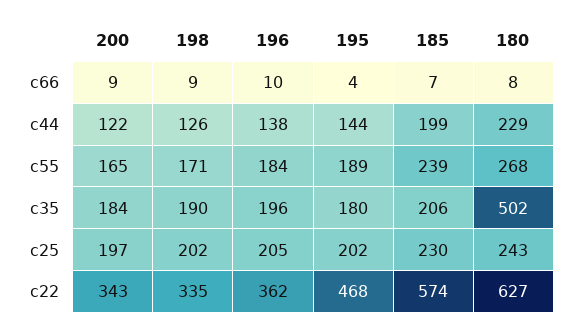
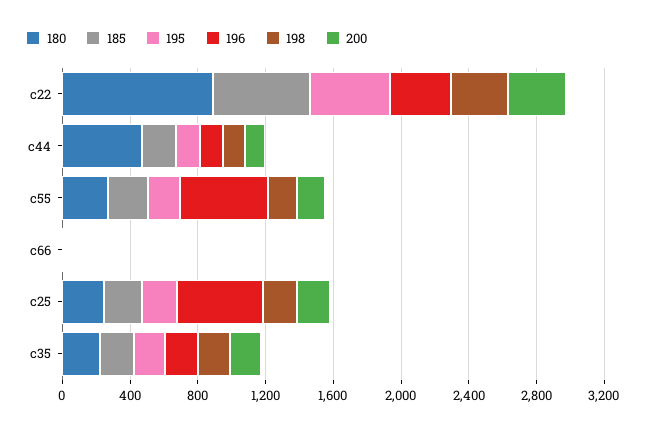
  {
    "200": {
      "c66": 9,
      "c44": 122,
      "c55": 165,
      "c35": 184,
      "c25": 197,
      "c22": 343
    },
    "198": {
      "c66": 9,
      "c44": 126,
      "c55": 171,
      "c35": 190,
      "c25": 202,
      "c22": 335
    },
    "196": {
      "c66": 10,
      "c44": 138,
-     "c55": 184,
+     "c55": 500,
      "c35": 196,
-     "c25": 205,
+     "c25": 500,
      "c22": 362
    },
    "195": {
      "c66": 4,
      "c44": 144,
      "c55": 189,
      "c35": 180,
      "c25": 202,
      "c22": 468
    },
    "185": {
      "c66": 7,
      "c44": 199,
      "c55": 239,
      "c35": 206,
      "c25": 230,
      "c22": 574
    },
    "180": {
      "c66": 8,
-     "c44": 229,
+     "c44": 500,
      "c55": 268,
-     "c35": 502,
+     "c35": 200,
      "c25": 243,
-     "c22": 627
+     "c22": 900
    }
  }

